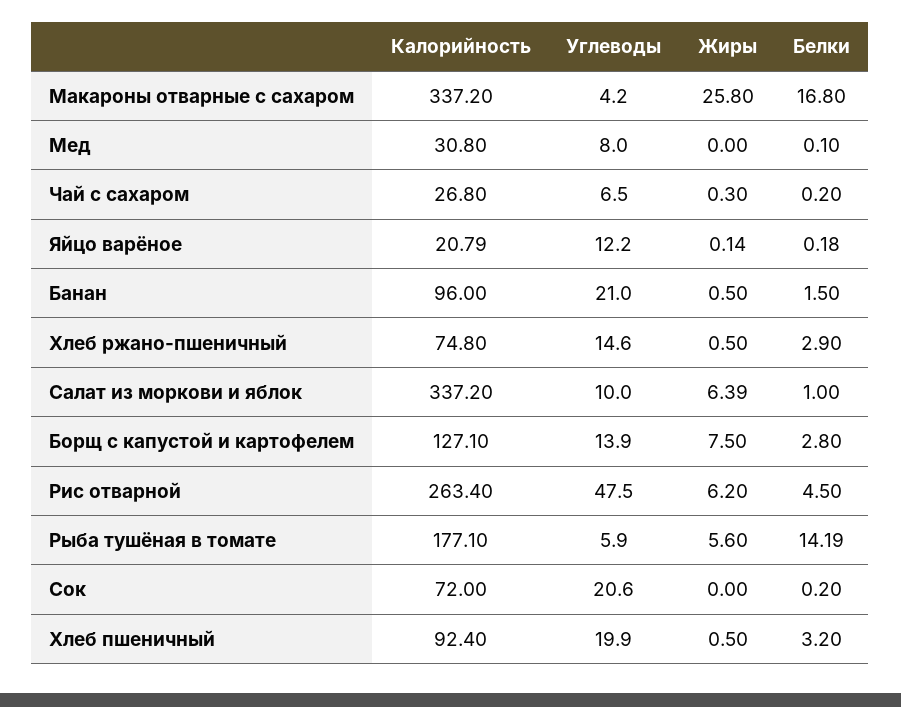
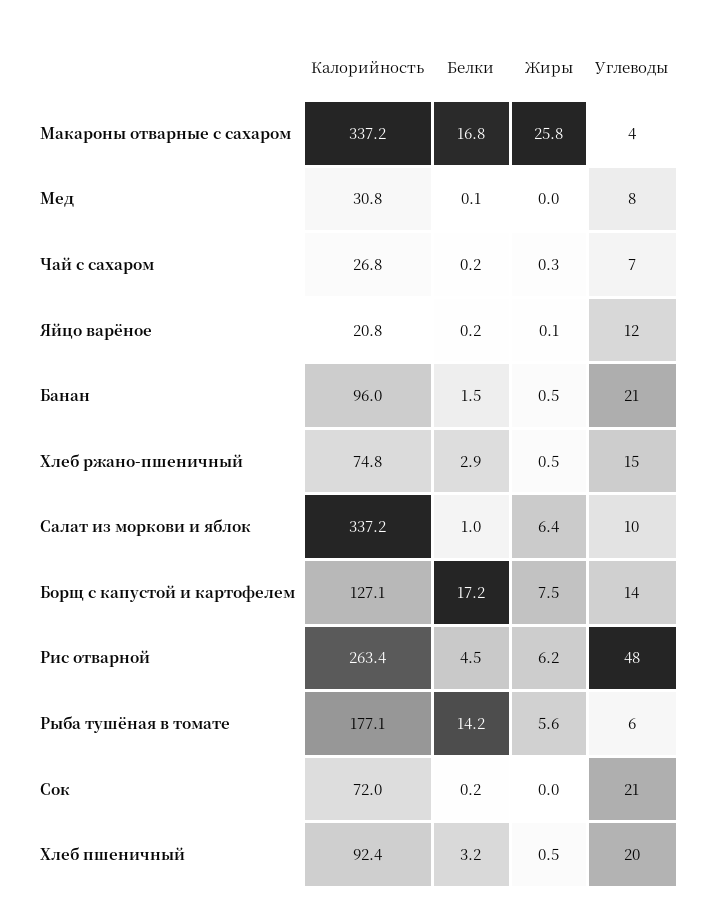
  {
    "Калорийность": {
      "Макароны отварные с сахаром": 337.2,
      "Мед": 30.8,
      "Чай с сахаром": 26.8,
      "Яйцо варёное": 20.79,
      "Банан": 96,
      "Хлеб ржано-пшеничный": 74.8,
      "Салат из моркови и яблок": 337.2,
      "Борщ с капустой и картофелем": 127.1,
      "Рис отварной": 263.4,
      "Рыба тушёная в томате": 177.1,
      "Сок": 72,
      "Хлеб пшеничный": 92.4
    },
    "Углеводы": {
      "Макароны отварные с сахаром": 4.2,
      "Мед": 8,
      "Чай с сахаром": 6.5,
      "Яйцо варёное": 12.2,
      "Банан": 21,
      "Хлеб ржано-пшеничный": 14.6,
      "Салат из моркови и яблок": 10,
      "Борщ с капустой и картофелем": 13.9,
      "Рис отварной": 47.5,
      "Рыба тушёная в томате": 5.9,
      "Сок": 20.6,
      "Хлеб пшеничный": 19.9
    },
    "Жиры": {
      "Макароны отварные с сахаром": 25.8,
      "Мед": 0,
      "Чай с сахаром": 0.3,
      "Яйцо варёное": 0.14,
      "Банан": 0.5,
      "Хлеб ржано-пшеничный": 0.5,
      "Салат из моркови и яблок": 6.39,
      "Борщ с капустой и картофелем": 7.5,
      "Рис отварной": 6.2,
      "Рыба тушёная в томате": 5.6,
      "Сок": 0,
      "Хлеб пшеничный": 0.5
    },
    "Белки": {
      "Макароны отварные с сахаром": 16.8,
      "Мед": 0.1,
      "Чай с сахаром": 0.2,
      "Яйцо варёное": 0.18,
      "Банан": 1.5,
      "Хлеб ржано-пшеничный": 2.9,
      "Салат из моркови и яблок": 1,
-     "Борщ с капустой и картофелем": 2.8,
+     "Борщ с капустой и картофелем": 17.2,
      "Рис отварной": 4.5,
      "Рыба тушёная в томате": 14.19,
      "Сок": 0.2,
      "Хлеб пшеничный": 3.2
    }
  }

